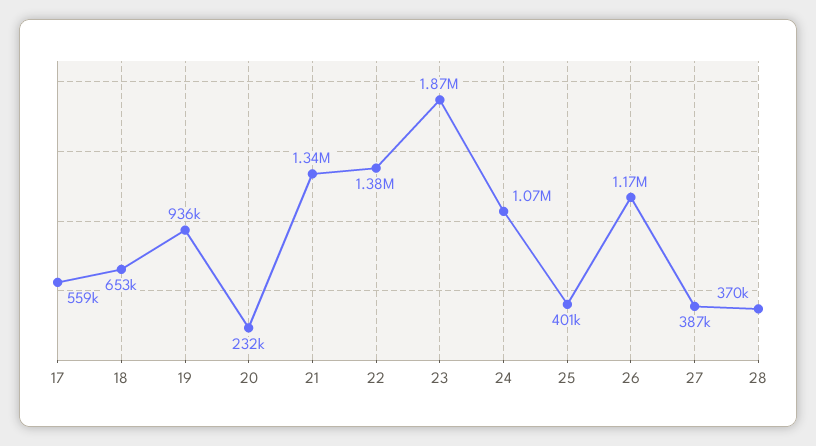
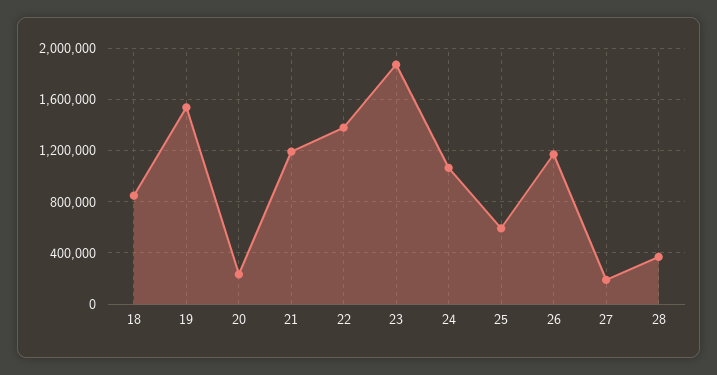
  {
-   "17": 559000,
-   "18": 653000,
+   "18": 850000,
-   "19": 936000,
+   "19": 1550000,
    "20": 232000,
-   "21": 1340000,
+   "21": 1200000,
    "22": 1380000,
    "23": 1870000,
    "24": 1070000,
-   "25": 401000,
+   "25": 600000,
    "26": 1170000,
-   "27": 387000,
+   "27": 200000,
    "28": 370000
  }

